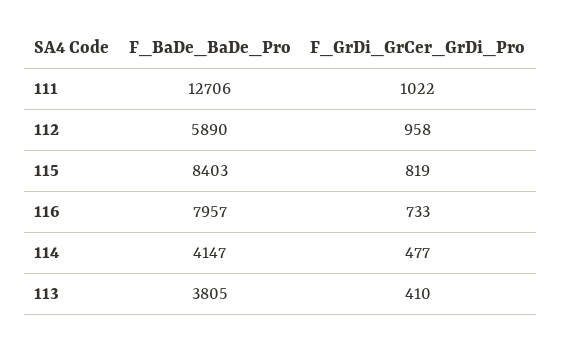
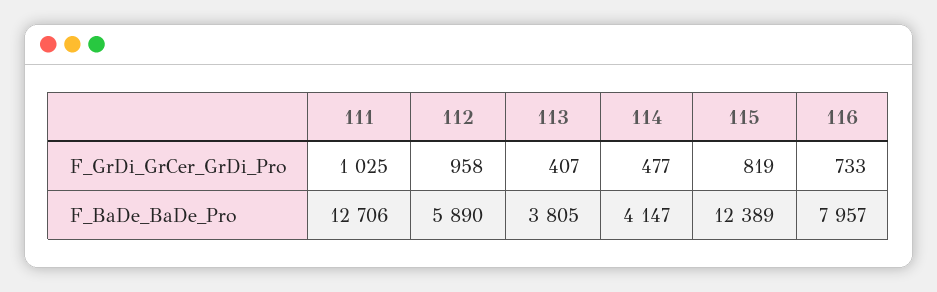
  {
    "F_BaDe_BaDe_Pro": {
      "111": 12706,
      "112": 5890,
-     "115": 8403,
+     "115": 12389,
      "116": 7957,
      "114": 4147,
      "113": 3805
    },
    "F_GrDi_GrCer_GrDi_Pro": {
-     "111": 1022,
+     "111": 1025,
      "112": 958,
      "115": 819,
      "116": 733,
      "114": 477,
-     "113": 410
+     "113": 407
    }
  }

